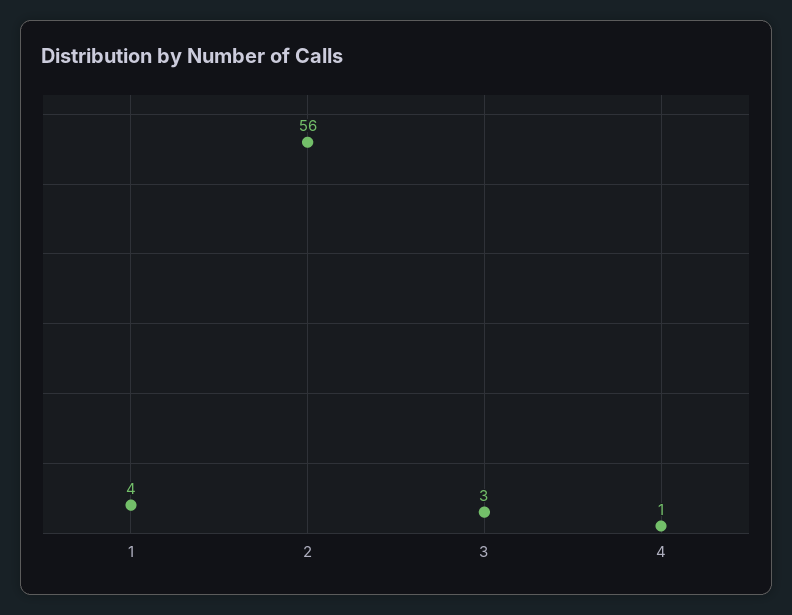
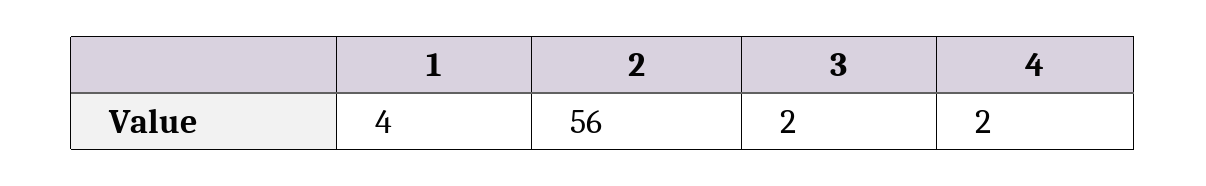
  {
    "1": 4,
    "2": 56,
-   "3": 3,
+   "3": 2,
-   "4": 1
+   "4": 2
  }

